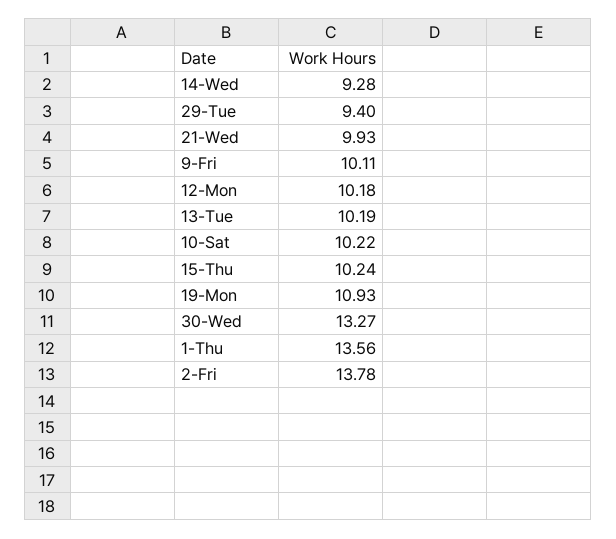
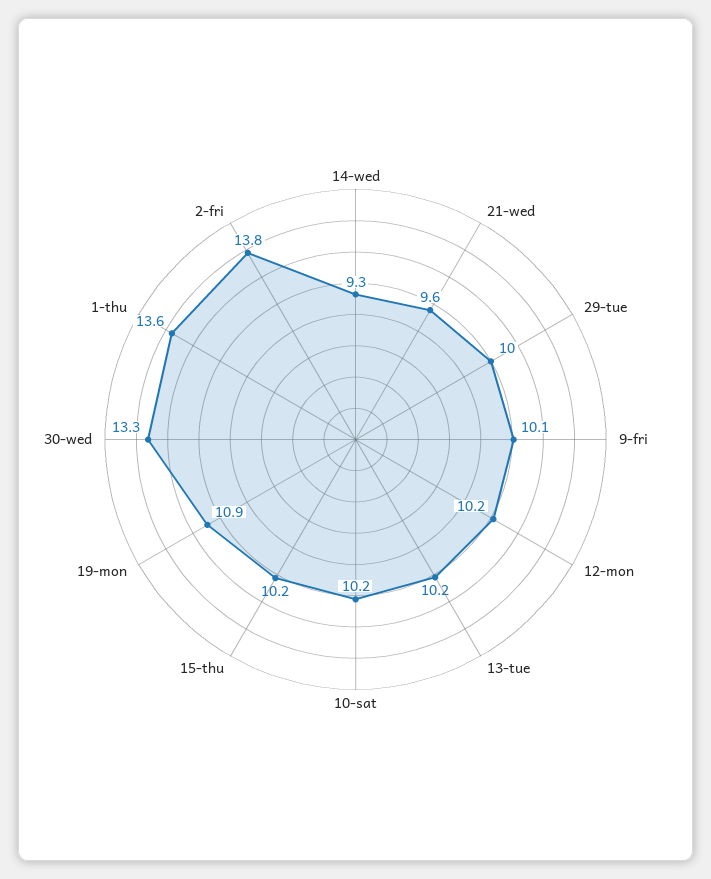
  {
    "14-Wed": 9.28,
-   "29-Tue": 9.4,
+   "29-Tue": 10,
-   "21-Wed": 9.93,
+   "21-Wed": 9.6,
    "9-Fri": 10.11,
    "12-Mon": 10.18,
    "13-Tue": 10.19,
    "10-Sat": 10.22,
    "15-Thu": 10.24,
    "19-Mon": 10.93,
    "30-Wed": 13.27,
    "1-Thu": 13.56,
    "2-Fri": 13.78
  }

